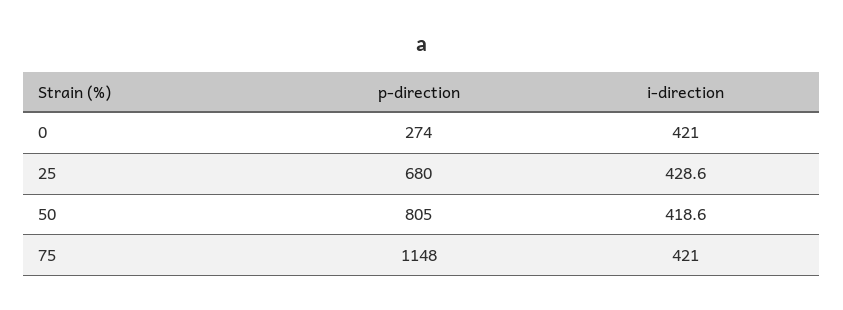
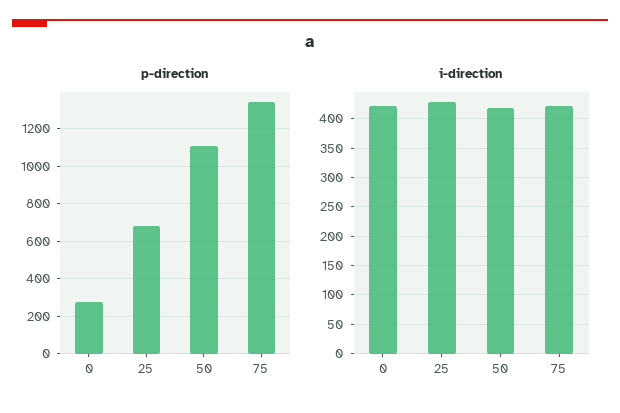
  {
    "p-direction": {
      "0": 274,
      "25": 680,
-     "50": 805,
+     "50": 1100,
-     "75": 1148
+     "75": 1350
    },
    "i-direction": {
      "0": 421,
      "25": 428.6,
      "50": 418.6,
      "75": 421
    }
  }

